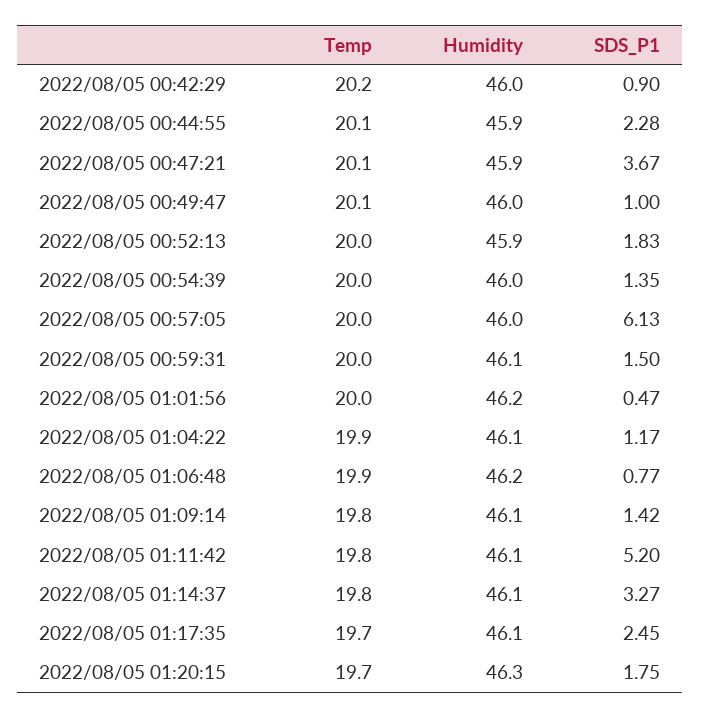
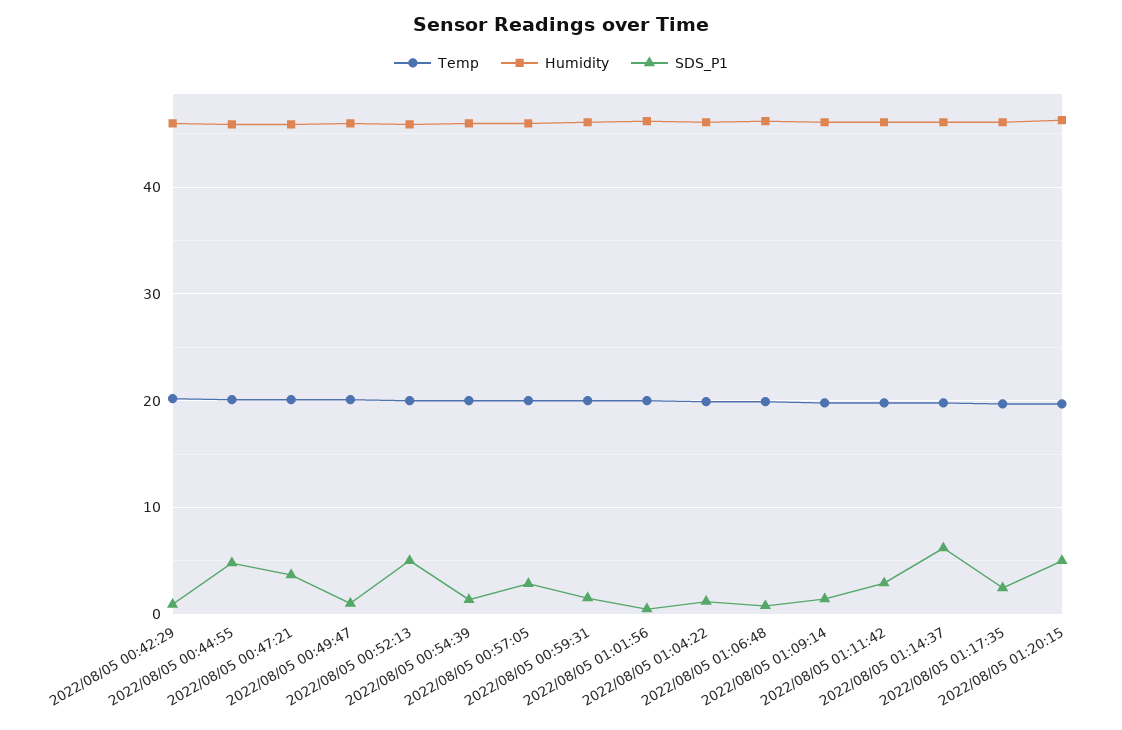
  {
    "Temp": {
      "2022/08/05 00:42:29": 20.2,
      "2022/08/05 00:44:55": 20.1,
      "2022/08/05 00:47:21": 20.1,
      "2022/08/05 00:49:47": 20.1,
      "2022/08/05 00:52:13": 20,
      "2022/08/05 00:54:39": 20,
      "2022/08/05 00:57:05": 20,
      "2022/08/05 00:59:31": 20,
      "2022/08/05 01:01:56": 20,
      "2022/08/05 01:04:22": 19.9,
      "2022/08/05 01:06:48": 19.9,
      "2022/08/05 01:09:14": 19.8,
      "2022/08/05 01:11:42": 19.8,
      "2022/08/05 01:14:37": 19.8,
      "2022/08/05 01:17:35": 19.7,
      "2022/08/05 01:20:15": 19.7
    },
    "Humidity": {
      "2022/08/05 00:42:29": 46,
      "2022/08/05 00:44:55": 45.9,
      "2022/08/05 00:47:21": 45.9,
      "2022/08/05 00:49:47": 46,
      "2022/08/05 00:52:13": 45.9,
      "2022/08/05 00:54:39": 46,
      "2022/08/05 00:57:05": 46,
      "2022/08/05 00:59:31": 46.1,
      "2022/08/05 01:01:56": 46.2,
      "2022/08/05 01:04:22": 46.1,
      "2022/08/05 01:06:48": 46.2,
      "2022/08/05 01:09:14": 46.1,
      "2022/08/05 01:11:42": 46.1,
      "2022/08/05 01:14:37": 46.1,
      "2022/08/05 01:17:35": 46.1,
      "2022/08/05 01:20:15": 46.3
    },
    "SDS_P1": {
      "2022/08/05 00:42:29": 0.9,
-     "2022/08/05 00:44:55": 2.28,
+     "2022/08/05 00:44:55": 5,
      "2022/08/05 00:47:21": 3.67,
      "2022/08/05 00:49:47": 1,
-     "2022/08/05 00:52:13": 1.83,
+     "2022/08/05 00:52:13": 5,
      "2022/08/05 00:54:39": 1.35,
-     "2022/08/05 00:57:05": 6.13,
+     "2022/08/05 00:57:05": 3,
      "2022/08/05 00:59:31": 1.5,
      "2022/08/05 01:01:56": 0.47,
      "2022/08/05 01:04:22": 1.17,
      "2022/08/05 01:06:48": 0.77,
      "2022/08/05 01:09:14": 1.42,
-     "2022/08/05 01:11:42": 5.2,
+     "2022/08/05 01:11:42": 3,
-     "2022/08/05 01:14:37": 3.27,
+     "2022/08/05 01:14:37": 6,
      "2022/08/05 01:17:35": 2.45,
-     "2022/08/05 01:20:15": 1.75
+     "2022/08/05 01:20:15": 5
    }
  }

